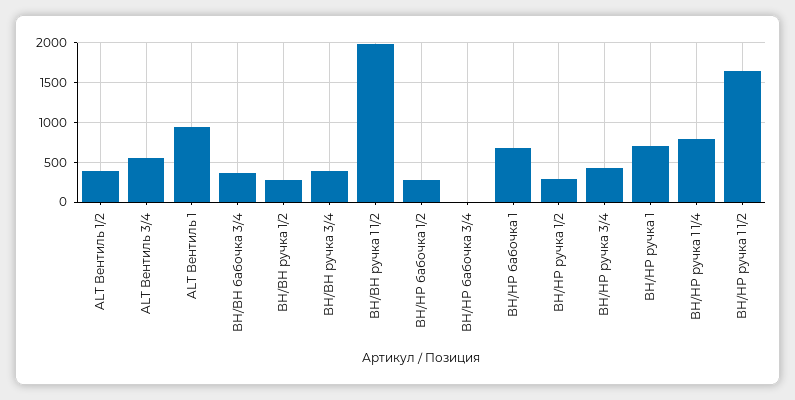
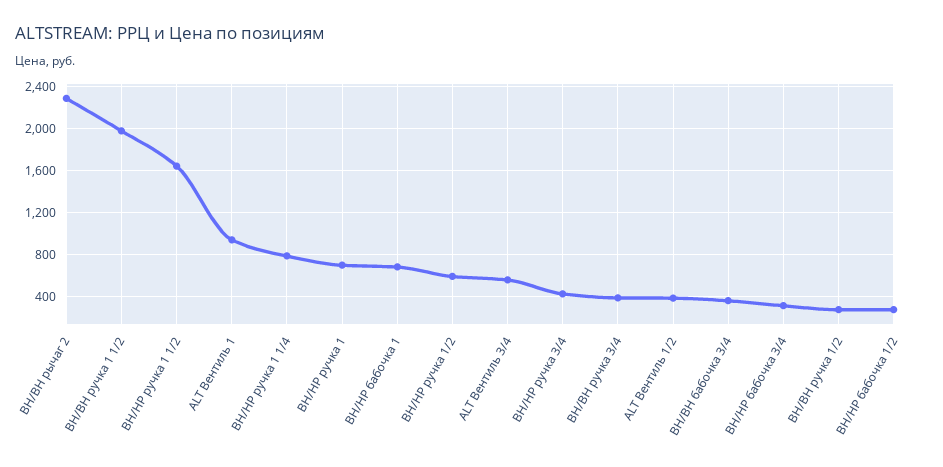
  {
    "ALT Вентиль 1/2": 400,
    "ALT Вентиль 3/4": 600,
    "ALT Вентиль 1": 900,
    "ВН/ВН бабочка 3/4": 400,
    "ВН/ВН ручка 1/2": 300,
    "ВН/ВН ручка 3/4": 400,
    "ВН/ВН ручка 1 1/2": 2000,
    "ВН/НР бабочка 1/2": 300,
-   "ВН/НР бабочка 3/4": 0,
+   "ВН/НР бабочка 3/4": 300,
    "ВН/НР бабочка 1": 700,
-   "ВН/НР ручка 1/2": 300,
+   "ВН/НР ручка 1/2": 600,
    "ВН/НР ручка 3/4": 400,
    "ВН/НР ручка 1": 700,
    "ВН/НР ручка 1 1/4": 800,
-   "ВН/НР ручка 1 1/2": 1600
+   "ВН/НР ручка 1 1/2": 1600,
+   "ВН/ВН рычаг 2": 2300
  }

